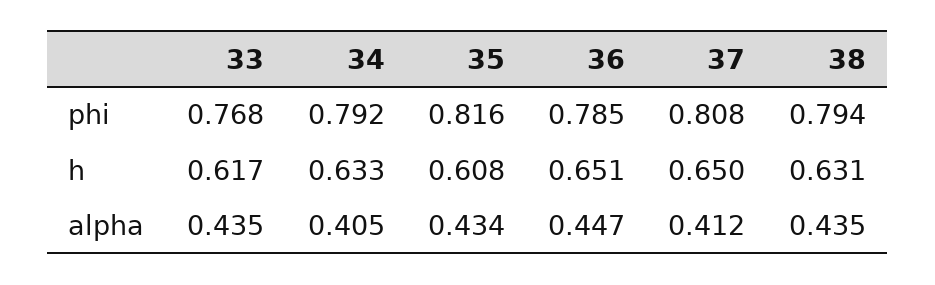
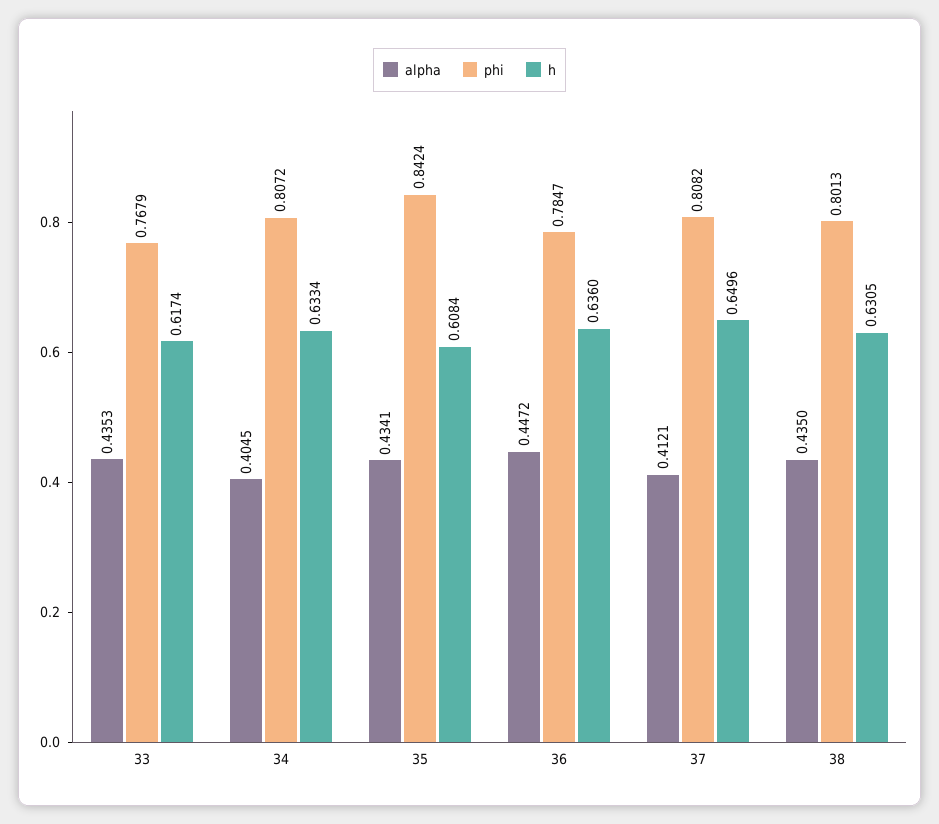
  {
    "phi": {
      "33": 0.7679,
-     "34": 0.792,
+     "34": 0.8072,
-     "35": 0.816,
+     "35": 0.8424,
      "36": 0.7847,
      "37": 0.8082,
-     "38": 0.794
+     "38": 0.8013
    },
    "h": {
      "33": 0.6174,
      "34": 0.6334,
      "35": 0.6084,
-     "36": 0.651,
+     "36": 0.636,
      "37": 0.6496,
      "38": 0.6305
    },
    "alpha": {
      "33": 0.4353,
      "34": 0.4045,
      "35": 0.4341,
      "36": 0.4472,
      "37": 0.4121,
      "38": 0.435
    }
  }

